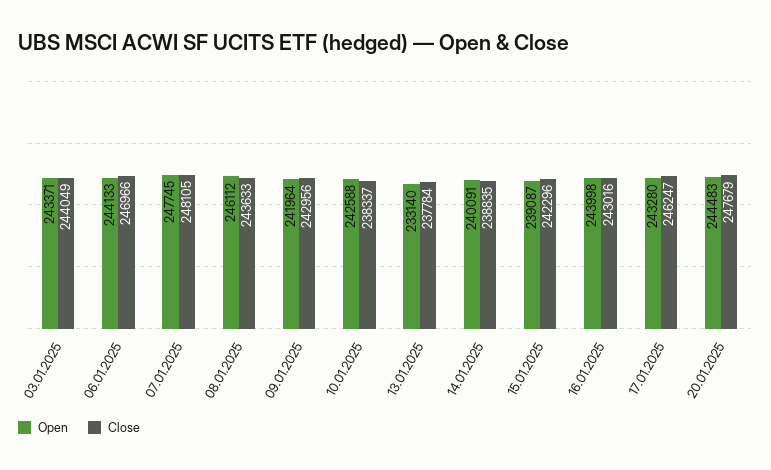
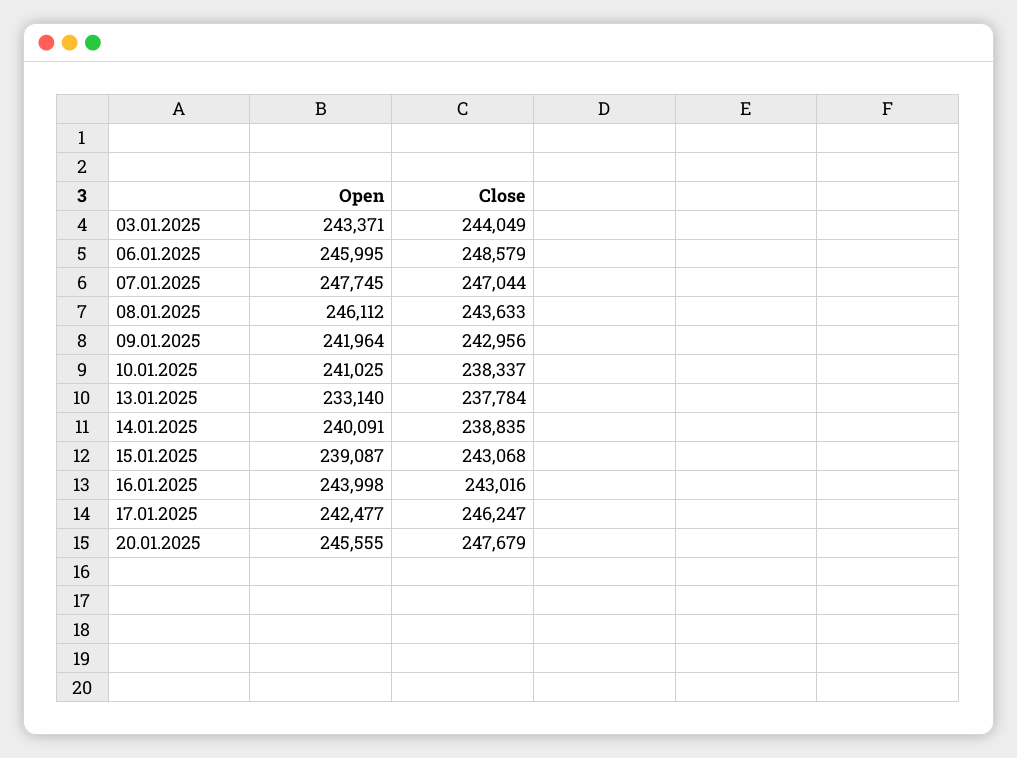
  {
    "Open": {
      "03.01.2025": 243371,
-     "06.01.2025": 244133,
+     "06.01.2025": 245995,
      "07.01.2025": 247745,
      "08.01.2025": 246112,
      "09.01.2025": 241964,
-     "10.01.2025": 242588,
+     "10.01.2025": 241025,
      "13.01.2025": 233140,
      "14.01.2025": 240091,
      "15.01.2025": 239087,
      "16.01.2025": 243998,
-     "17.01.2025": 243280,
+     "17.01.2025": 242477,
-     "20.01.2025": 244483
+     "20.01.2025": 245555
    },
    "Close": {
      "03.01.2025": 244049,
-     "06.01.2025": 246966,
+     "06.01.2025": 248579,
-     "07.01.2025": 248105,
+     "07.01.2025": 247044,
      "08.01.2025": 243633,
      "09.01.2025": 242956,
      "10.01.2025": 238337,
      "13.01.2025": 237784,
      "14.01.2025": 238835,
-     "15.01.2025": 242296,
+     "15.01.2025": 243068,
      "16.01.2025": 243016,
      "17.01.2025": 246247,
      "20.01.2025": 247679
    }
  }

